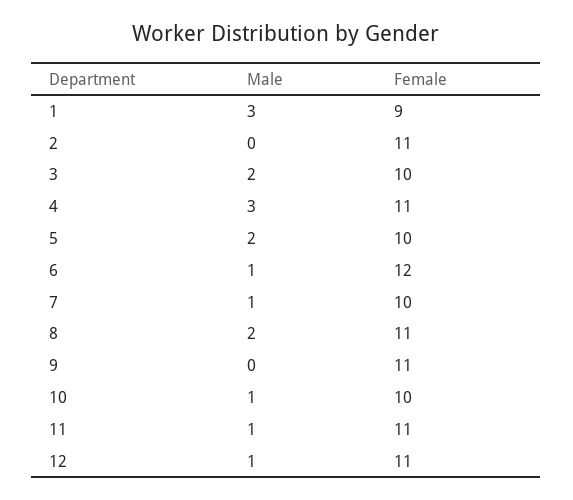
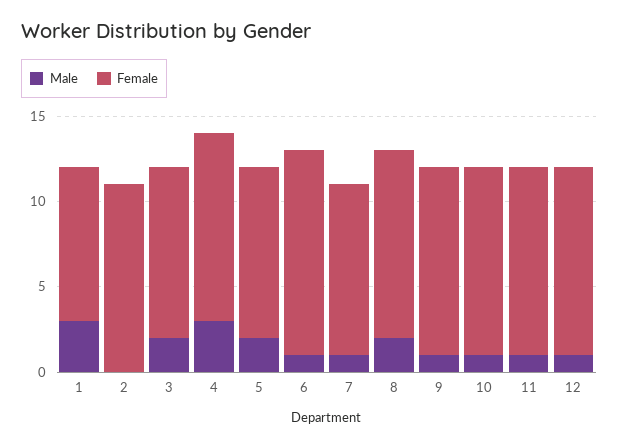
  {
    "Male": {
      "1": 3,
      "2": 0,
      "3": 2,
      "4": 3,
      "5": 2,
      "6": 1,
      "7": 1,
      "8": 2,
-     "9": 0,
+     "9": 1,
      "10": 1,
      "11": 1,
      "12": 1
    },
    "Female": {
      "1": 9,
      "2": 11,
      "3": 10,
      "4": 11,
      "5": 10,
      "6": 12,
      "7": 10,
      "8": 11,
      "9": 11,
-     "10": 10,
+     "10": 11,
      "11": 11,
      "12": 11
    }
  }

